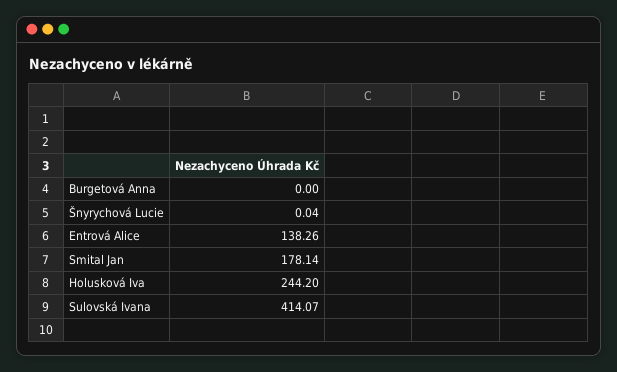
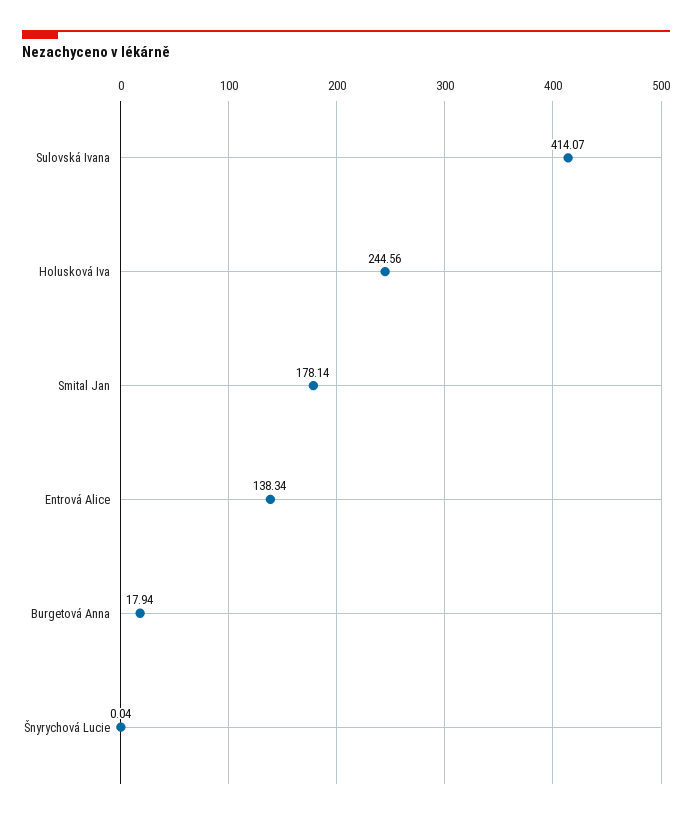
  {
-   "Burgetová Anna": 0,
+   "Burgetová Anna": 17.94,
    "Šnyrychová Lucie": 0.04,
-   "Entrová Alice": 138.26,
+   "Entrová Alice": 138.34,
    "Smital Jan": 178.14,
-   "Holusková Iva": 244.2,
+   "Holusková Iva": 244.56,
    "Sulovská Ivana": 414.07
  }

